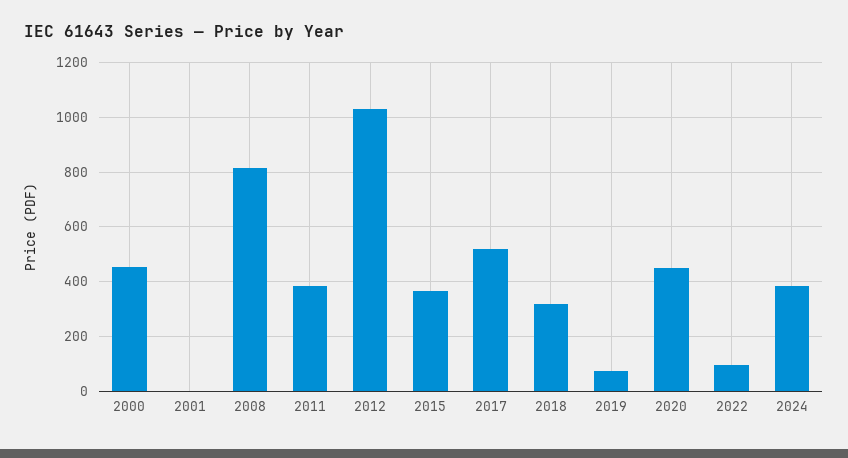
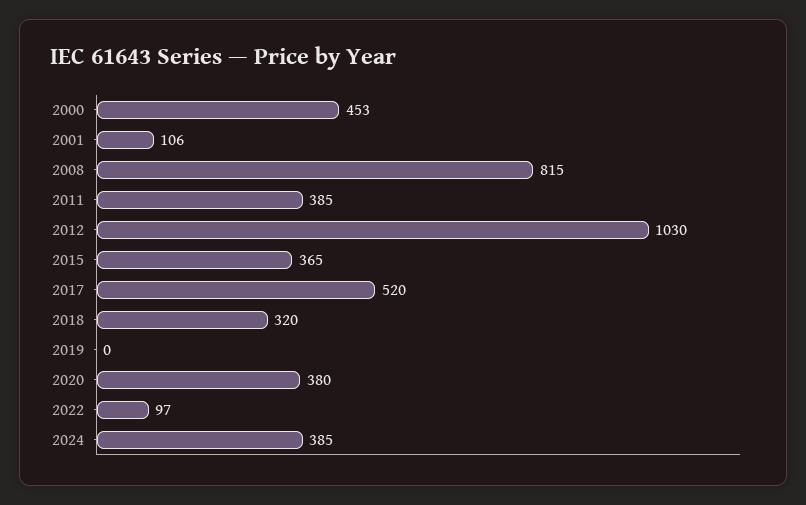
  {
    "2000": 453,
-   "2001": 0,
+   "2001": 106,
    "2008": 815,
    "2011": 385,
    "2012": 1030,
    "2015": 365,
    "2017": 520,
    "2018": 320,
-   "2019": 75,
+   "2019": 0,
-   "2020": 450,
+   "2020": 380,
    "2022": 97,
    "2024": 385
  }

